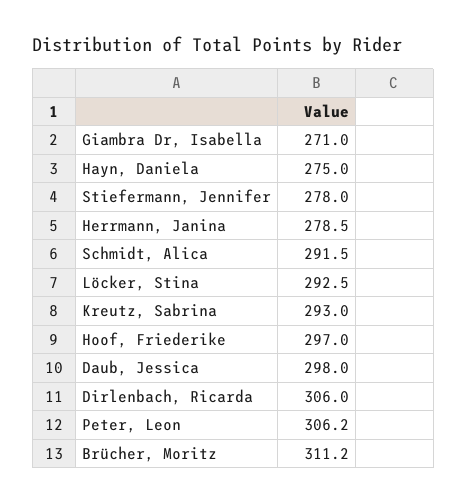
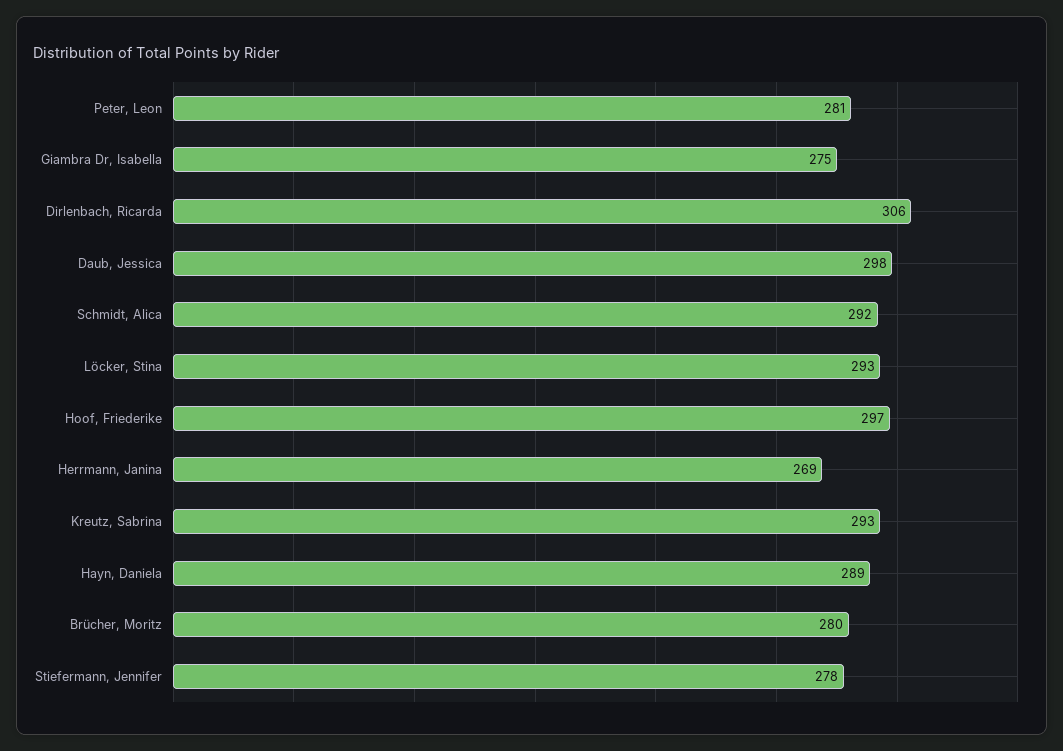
  {
-   "Giambra Dr, Isabella": 271,
+   "Giambra Dr, Isabella": 275,
-   "Hayn, Daniela": 275,
+   "Hayn, Daniela": 289,
    "Stiefermann, Jennifer": 278,
-   "Herrmann, Janina": 278.5,
+   "Herrmann, Janina": 269,
    "Schmidt, Alica": 291.5,
    "Löcker, Stina": 292.5,
    "Kreutz, Sabrina": 293,
    "Hoof, Friederike": 297,
    "Daub, Jessica": 298,
    "Dirlenbach, Ricarda": 306,
-   "Peter, Leon": 306.2,
+   "Peter, Leon": 281,
-   "Brücher, Moritz": 311.2
+   "Brücher, Moritz": 280
  }

